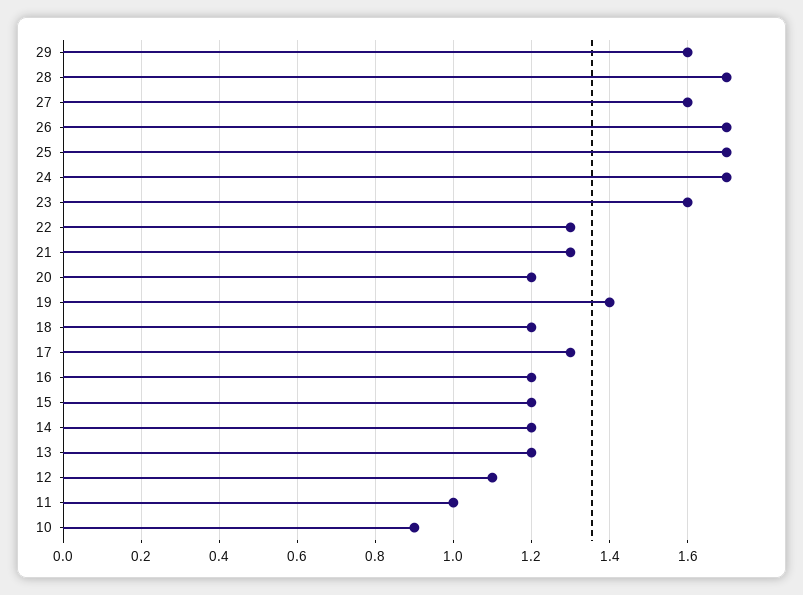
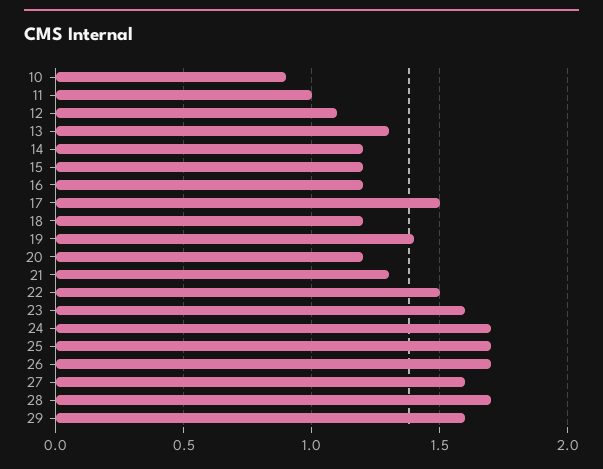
  {
    "29": 1.6,
    "28": 1.7,
    "27": 1.6,
    "26": 1.7,
    "25": 1.7,
    "24": 1.7,
    "23": 1.6,
-   "22": 1.3,
+   "22": 1.5,
    "21": 1.3,
    "20": 1.2,
    "19": 1.4,
    "18": 1.2,
-   "17": 1.3,
+   "17": 1.5,
    "16": 1.2,
    "15": 1.2,
    "14": 1.2,
-   "13": 1.2,
+   "13": 1.3,
    "12": 1.1,
    "11": 1,
    "10": 0.9
  }

